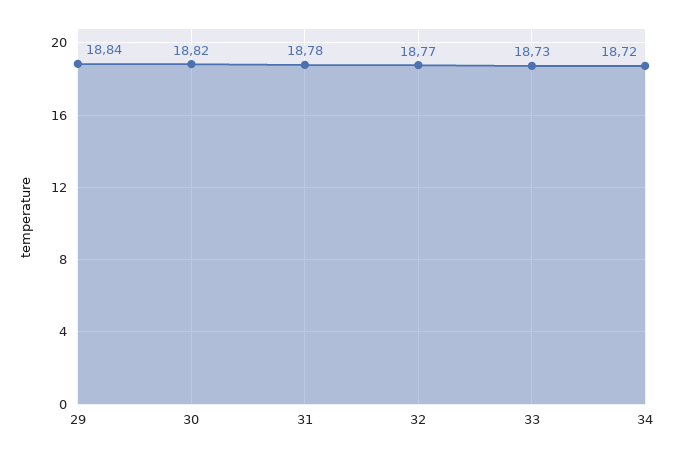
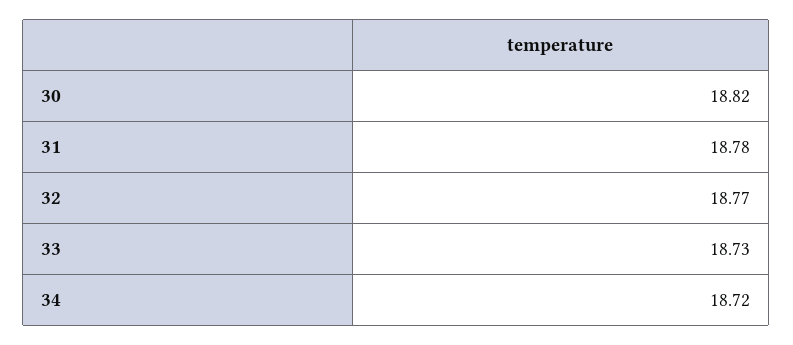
  {
-   "29": 18.84,
    "30": 18.82,
    "31": 18.78,
    "32": 18.77,
    "33": 18.73,
    "34": 18.72
  }

